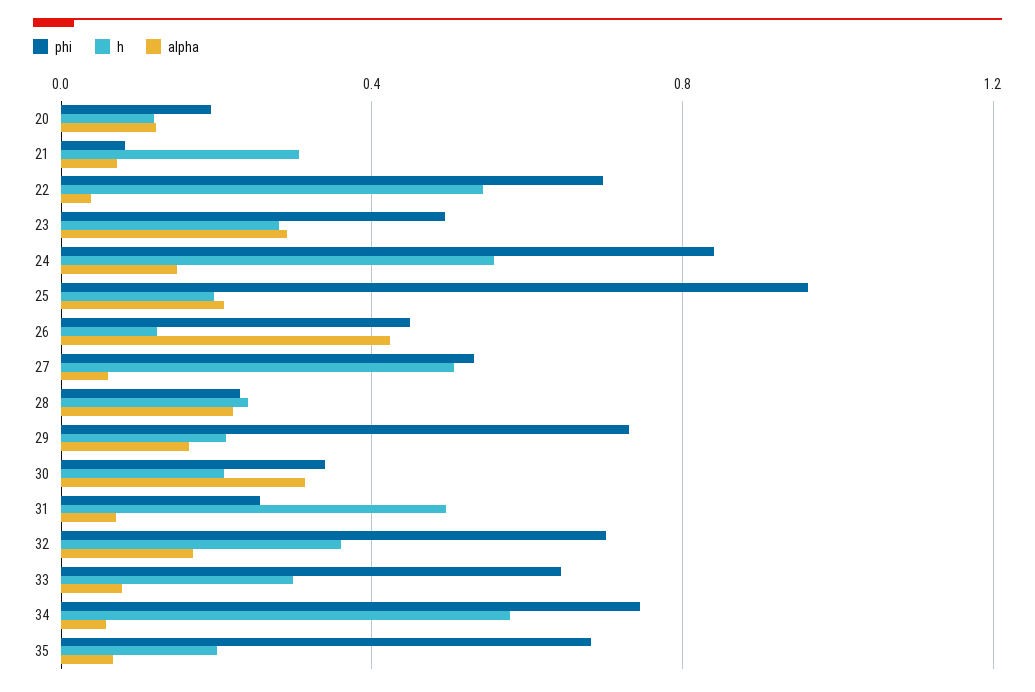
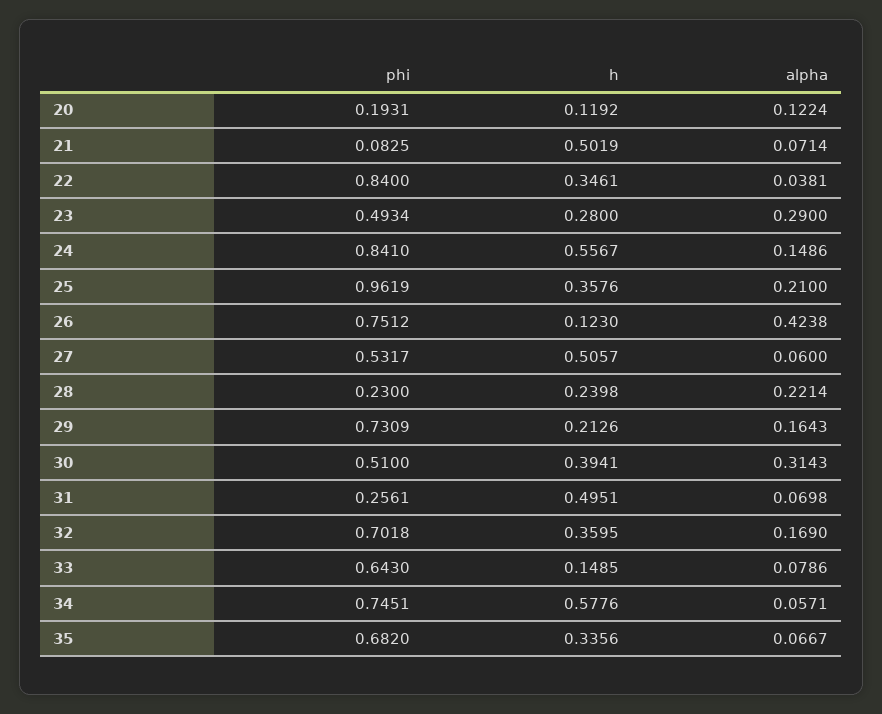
  {
    "phi": {
      "20": 0.1931,
      "21": 0.0825,
-     "22": 0.7,
+     "22": 0.84,
      "23": 0.4934,
      "24": 0.841,
      "25": 0.9619,
-     "26": 0.45,
+     "26": 0.7512,
      "27": 0.5317,
      "28": 0.23,
      "29": 0.7309,
-     "30": 0.35,
+     "30": 0.51,
      "31": 0.2561,
      "32": 0.7018,
      "33": 0.643,
      "34": 0.7451,
      "35": 0.682
    },
    "h": {
      "20": 0.1192,
-     "21": 0.3,
+     "21": 0.5019,
-     "22": 0.55,
+     "22": 0.3461,
      "23": 0.28,
      "24": 0.5567,
-     "25": 0.2,
+     "25": 0.3576,
      "26": 0.123,
      "27": 0.5057,
      "28": 0.2398,
      "29": 0.2126,
-     "30": 0.2,
+     "30": 0.3941,
      "31": 0.4951,
      "32": 0.3595,
-     "33": 0.3,
+     "33": 0.1485,
      "34": 0.5776,
-     "35": 0.2
+     "35": 0.3356
    },
    "alpha": {
      "20": 0.1224,
      "21": 0.0714,
      "22": 0.0381,
      "23": 0.29,
      "24": 0.1486,
      "25": 0.21,
      "26": 0.4238,
      "27": 0.06,
      "28": 0.2214,
      "29": 0.1643,
      "30": 0.3143,
      "31": 0.0698,
      "32": 0.169,
      "33": 0.0786,
      "34": 0.0571,
      "35": 0.0667
    }
  }

